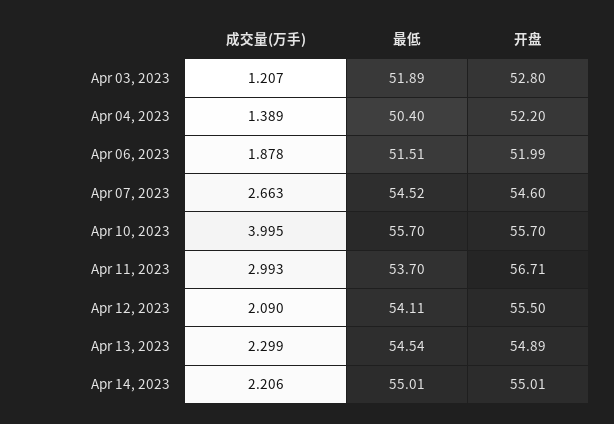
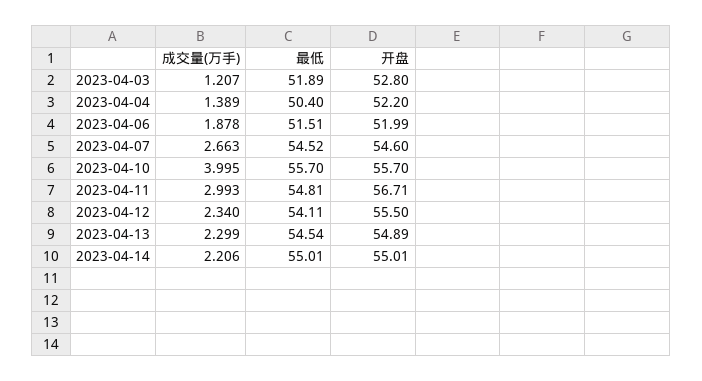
  {
    "成交量(万手)": {
      "Apr 03, 2023": 1.207,
      "Apr 04, 2023": 1.389,
      "Apr 06, 2023": 1.878,
      "Apr 07, 2023": 2.663,
      "Apr 10, 2023": 3.995,
      "Apr 11, 2023": 2.993,
-     "Apr 12, 2023": 2.09,
+     "Apr 12, 2023": 2.34,
      "Apr 13, 2023": 2.299,
      "Apr 14, 2023": 2.206
    },
    "最低": {
      "Apr 03, 2023": 51.89,
      "Apr 04, 2023": 50.4,
      "Apr 06, 2023": 51.51,
      "Apr 07, 2023": 54.52,
      "Apr 10, 2023": 55.7,
-     "Apr 11, 2023": 53.7,
+     "Apr 11, 2023": 54.81,
      "Apr 12, 2023": 54.11,
      "Apr 13, 2023": 54.54,
      "Apr 14, 2023": 55.01
    },
    "开盘": {
      "Apr 03, 2023": 52.8,
      "Apr 04, 2023": 52.2,
      "Apr 06, 2023": 51.99,
      "Apr 07, 2023": 54.6,
      "Apr 10, 2023": 55.7,
      "Apr 11, 2023": 56.71,
      "Apr 12, 2023": 55.5,
      "Apr 13, 2023": 54.89,
      "Apr 14, 2023": 55.01
    }
  }

